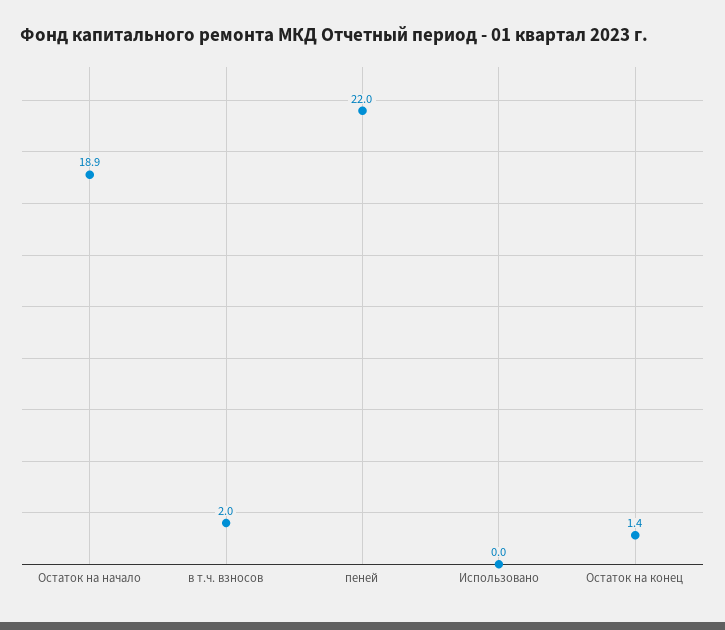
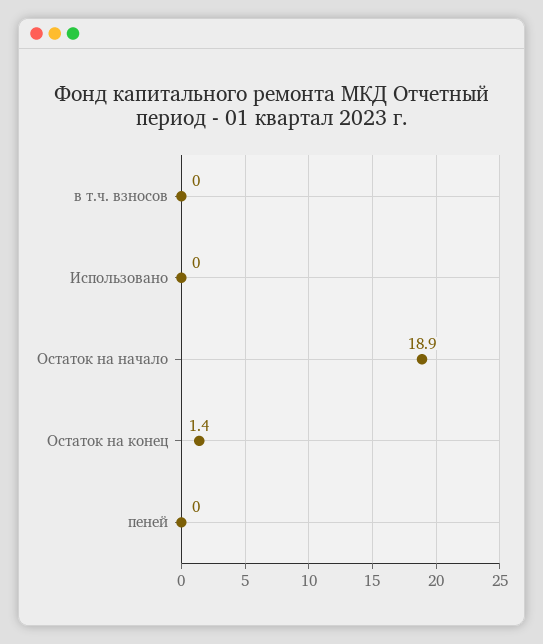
  {
    "Остаток на начало": 18.9,
-   "в т.ч. взносов": 2,
+   "в т.ч. взносов": 0,
-   "пеней": 22,
+   "пеней": 0,
    "Использовано": 0,
    "Остаток на конец": 1.4
  }

